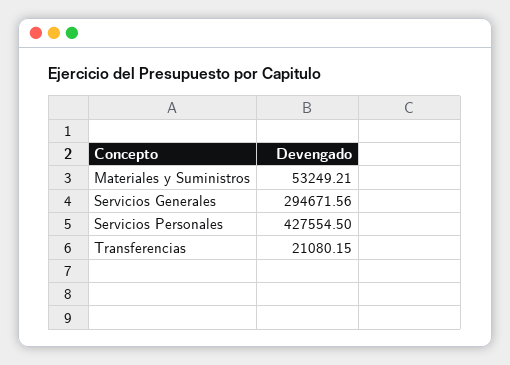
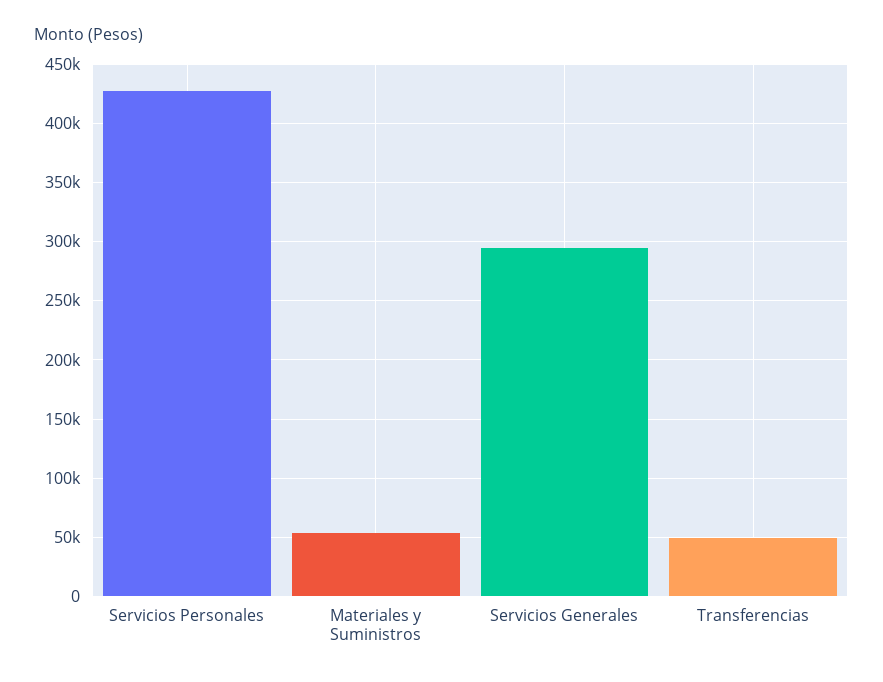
  {
    "Materiales y Suministros": 53249.21,
    "Servicios Generales": 294671.56,
    "Servicios Personales": 427554.5,
-   "Transferencias": 21080.15
+   "Transferencias": 50000
  }

